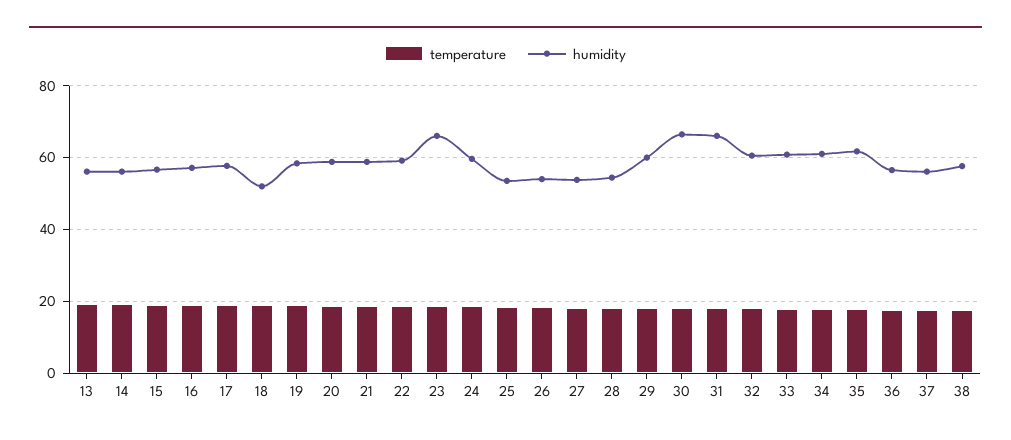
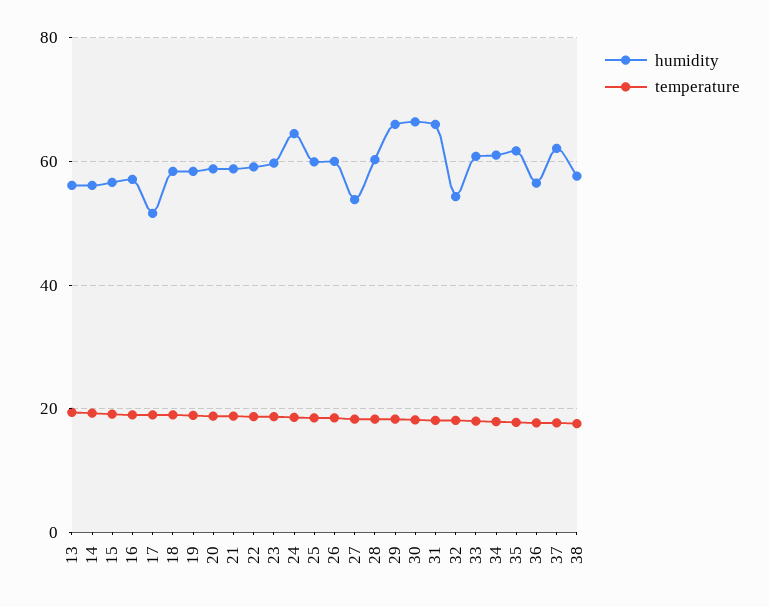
  {
    "temperature": {
      "13": 20,
      "14": 20,
      "15": 20,
      "16": 20,
      "17": 20,
      "18": 20,
      "19": 18,
      "20": 18,
      "21": 18,
      "22": 18,
      "23": 18,
      "24": 18,
      "25": 18,
      "26": 18,
      "27": 18,
      "28": 18,
      "29": 18,
      "30": 18,
      "31": 18,
      "32": 18,
      "33": 18,
      "34": 18,
      "35": 18,
      "36": 18,
      "37": 18,
      "38": 18
    },
    "humidity": {
      "13": 56,
      "14": 56,
      "15": 56,
      "16": 58,
-     "17": 58,
+     "17": 52,
-     "18": 52,
+     "18": 58,
      "19": 58,
      "20": 58,
      "21": 58,
      "22": 60,
-     "23": 66,
+     "23": 60,
-     "24": 60,
+     "24": 64,
-     "25": 54,
+     "25": 60,
-     "26": 54,
+     "26": 60,
      "27": 54,
-     "28": 54,
+     "28": 60,
-     "29": 60,
+     "29": 66,
      "30": 66,
      "31": 66,
-     "32": 60,
+     "32": 54,
      "33": 60,
      "34": 62,
      "35": 62,
      "36": 56,
-     "37": 56,
+     "37": 62,
      "38": 58
    }
  }

